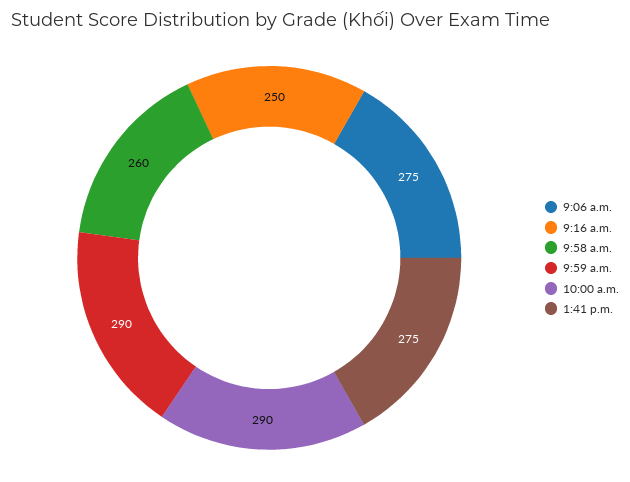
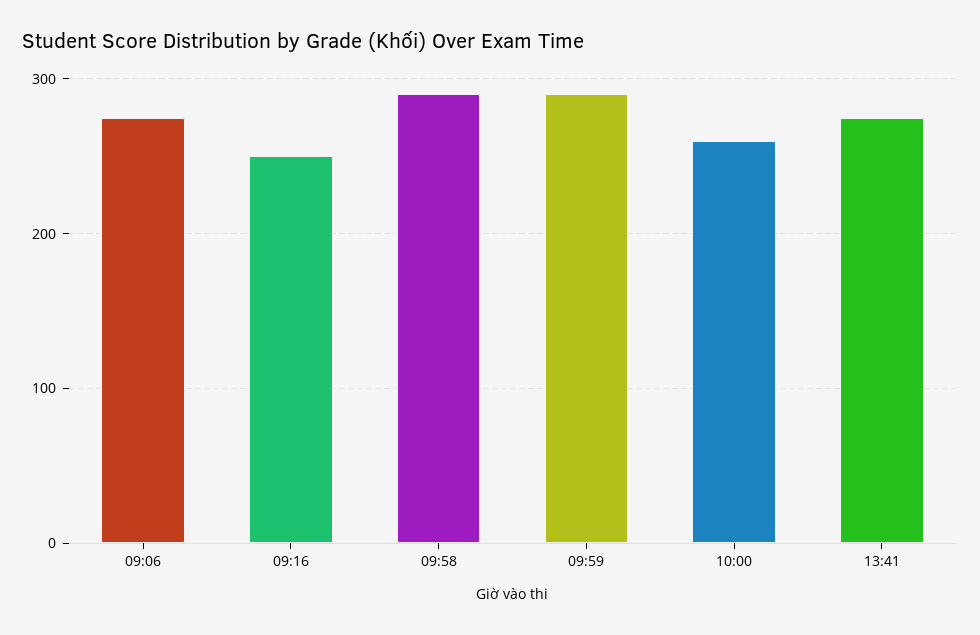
  {
    "9:06 a.m.": 275,
    "9:16 a.m.": 250,
-   "9:58 a.m.": 260,
+   "9:58 a.m.": 290,
    "9:59 a.m.": 290,
-   "10:00 a.m.": 290,
+   "10:00 a.m.": 260,
    "1:41 p.m.": 275
  }

